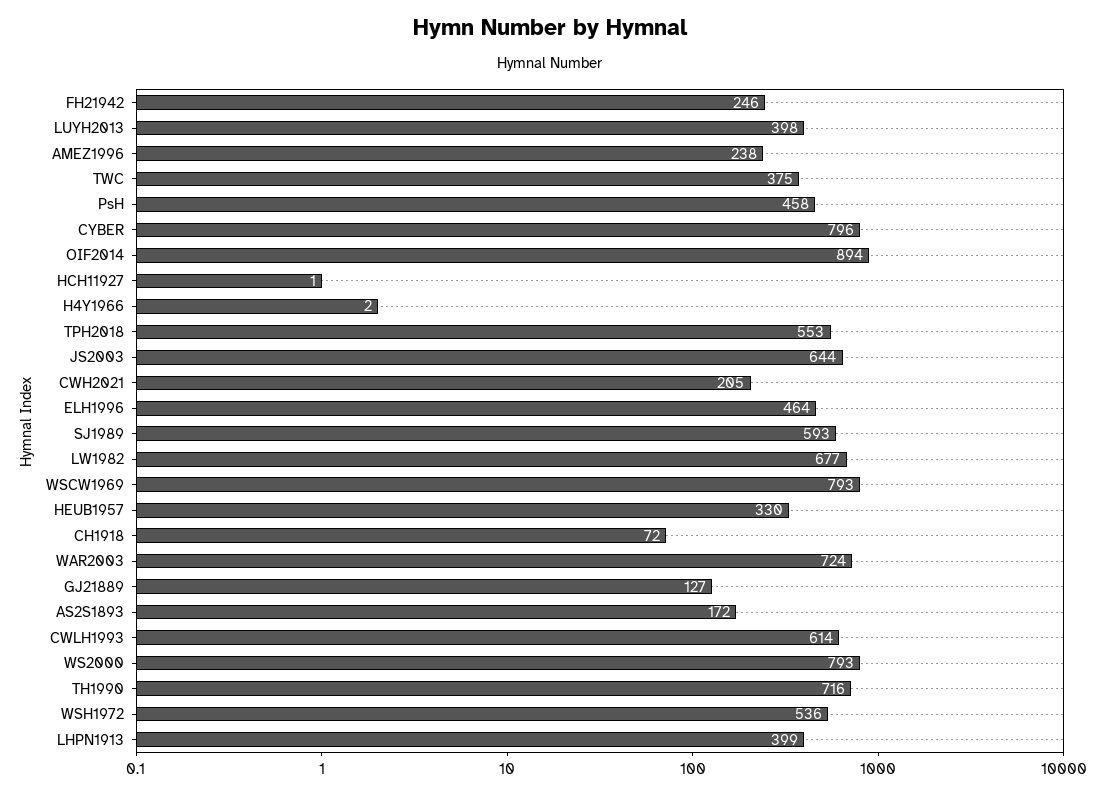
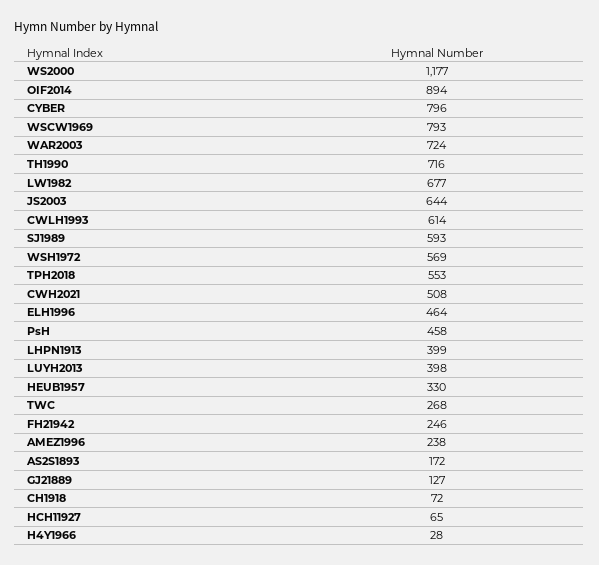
  {
    "FH21942": 246,
    "LUYH2013": 398,
    "AMEZ1996": 238,
-   "TWC": 375,
+   "TWC": 268,
    "PsH": 458,
    "CYBER": 796,
    "OIF2014": 894,
-   "HCH11927": 1,
+   "HCH11927": 65,
-   "H4Y1966": 2,
+   "H4Y1966": 28,
    "TPH2018": 553,
    "JS2003": 644,
-   "CWH2021": 205,
+   "CWH2021": 508,
    "ELH1996": 464,
    "SJ1989": 593,
    "LW1982": 677,
    "WSCW1969": 793,
    "HEUB1957": 330,
    "CH1918": 72,
    "WAR2003": 724,
    "GJ21889": 127,
    "AS2S1893": 172,
    "CWLH1993": 614,
-   "WS2000": 793,
+   "WS2000": 1177,
    "TH1990": 716,
-   "WSH1972": 536,
+   "WSH1972": 569,
    "LHPN1913": 399
  }

